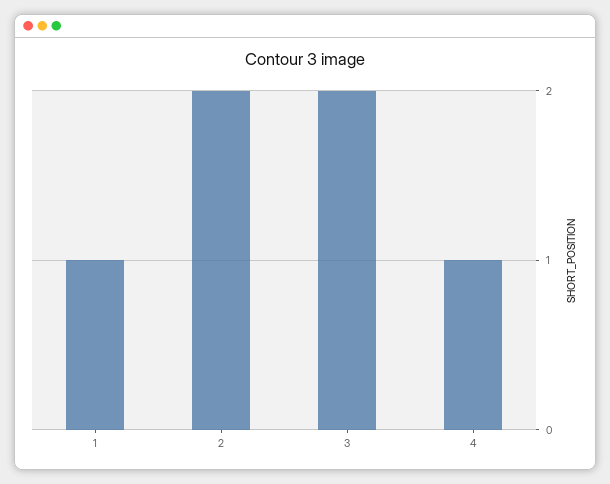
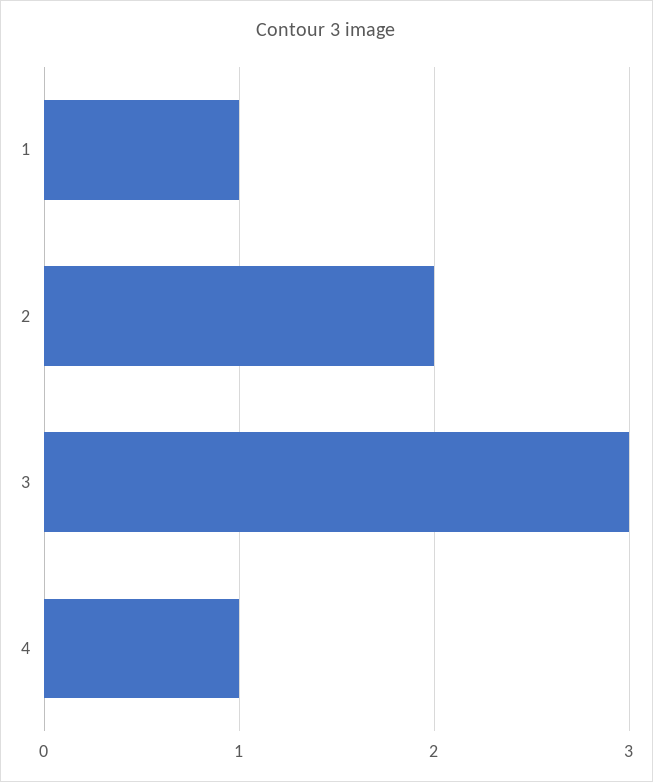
  {
    "1": 1,
    "2": 2,
-   "3": 2,
+   "3": 3,
    "4": 1
  }

